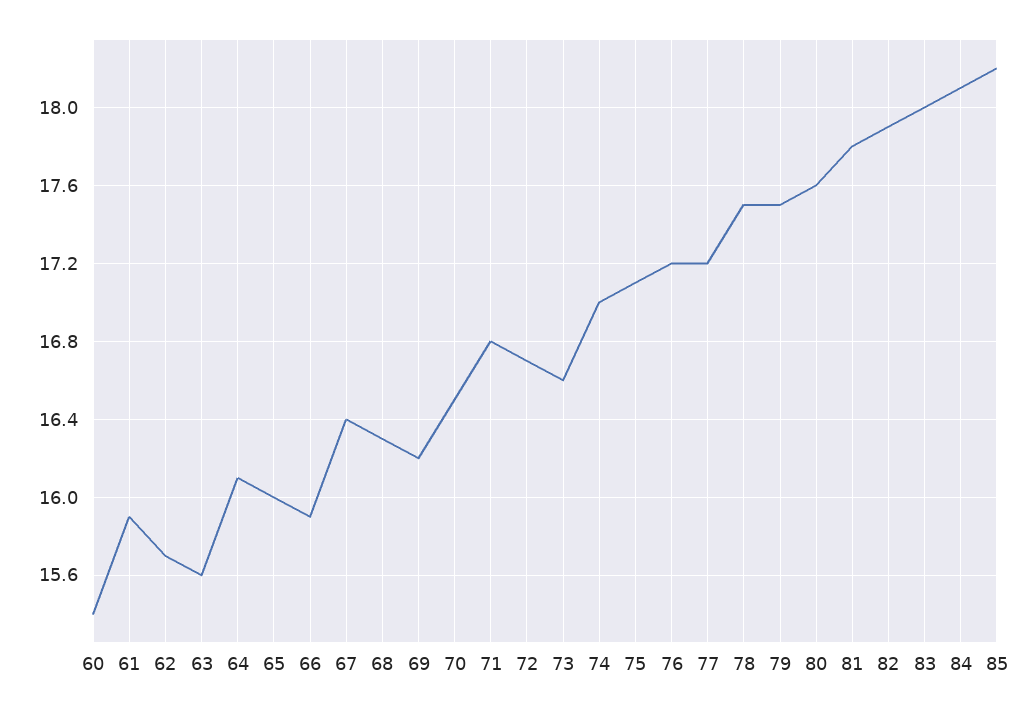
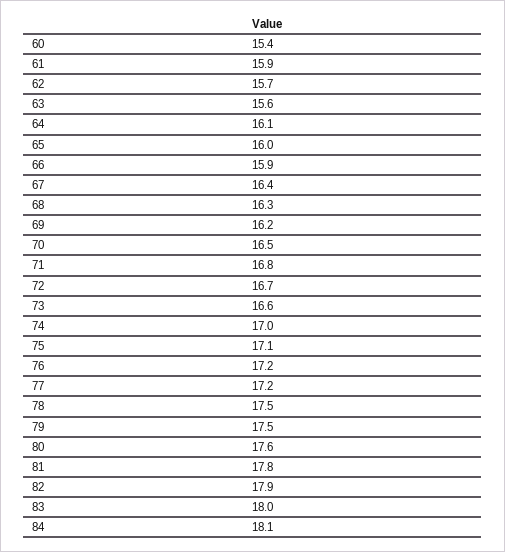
  {
    "60": 15.4,
    "61": 15.9,
    "62": 15.7,
    "63": 15.6,
    "64": 16.1,
    "65": 16,
    "66": 15.9,
    "67": 16.4,
    "68": 16.3,
    "69": 16.2,
    "70": 16.5,
    "71": 16.8,
    "72": 16.7,
    "73": 16.6,
    "74": 17,
    "75": 17.1,
    "76": 17.2,
    "77": 17.2,
    "78": 17.5,
    "79": 17.5,
    "80": 17.6,
    "81": 17.8,
    "82": 17.9,
    "83": 18,
-   "84": 18.1,
+   "84": 18.1
-   "85": 18.2
  }

